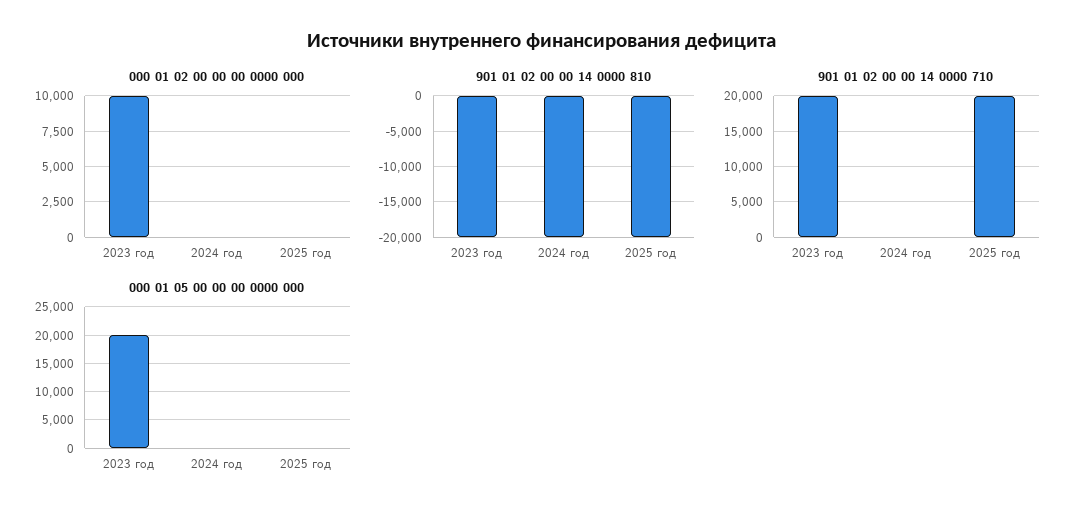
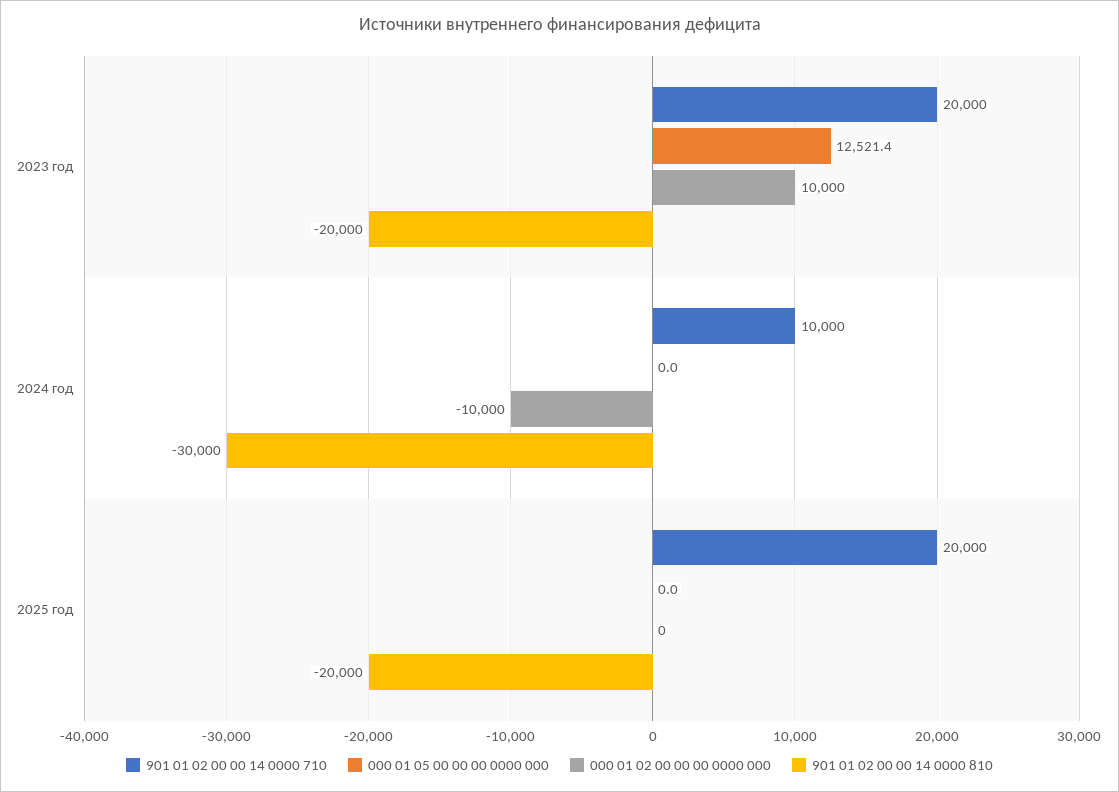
  {
    "000 01 02 00 00 00 0000 000": {
      "2023 год": 10000,
-     "2024 год": 0,
+     "2024 год": -10000,
      "2025 год": 0
    },
    "901 01 02 00 00 14 0000 810": {
      "2023 год": -20000,
-     "2024 год": -20000,
+     "2024 год": -30000,
      "2025 год": -20000
    },
    "901 01 02 00 00 14 0000 710": {
      "2023 год": 20000,
-     "2024 год": 0,
+     "2024 год": 10000,
      "2025 год": 20000
    },
    "000 01 05 00 00 00 0000 000": {
-     "2023 год": 20000,
+     "2023 год": 12521.4,
      "2024 год": 0,
      "2025 год": 0
    }
  }

